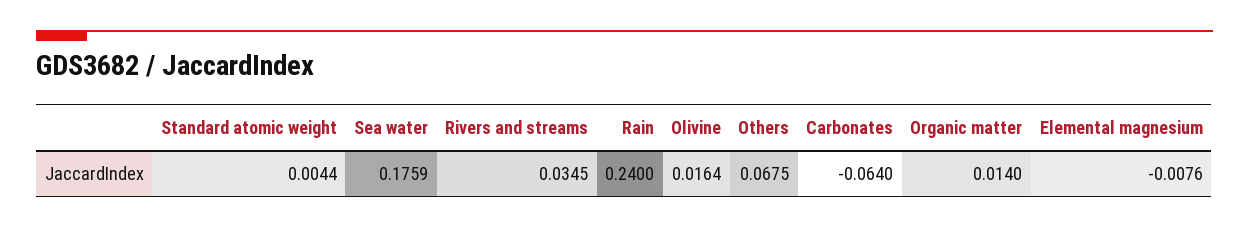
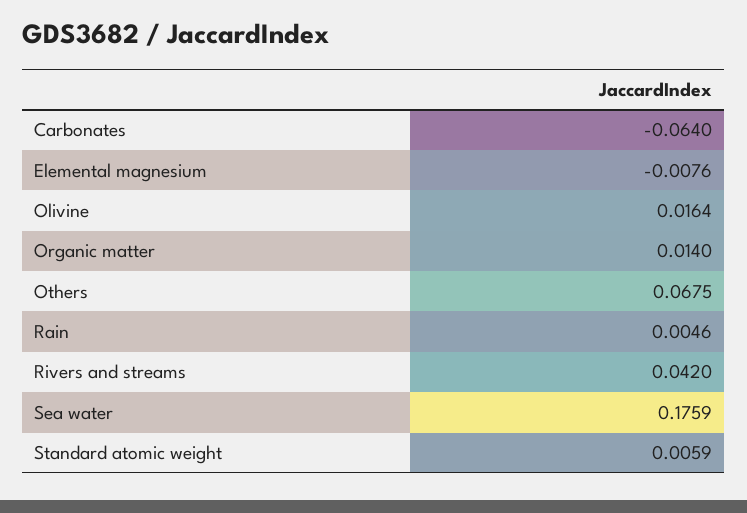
  {
-   "Standard atomic weight": 0.0044,
+   "Standard atomic weight": 0.0059,
    "Sea water": 0.1759,
-   "Rivers and streams": 0.0345,
+   "Rivers and streams": 0.042,
-   "Rain": 0.24,
+   "Rain": 0.0046,
    "Olivine": 0.0164,
    "Others": 0.0675,
    "Carbonates": -0.064,
    "Organic matter": 0.014,
    "Elemental magnesium": -0.0076
  }

